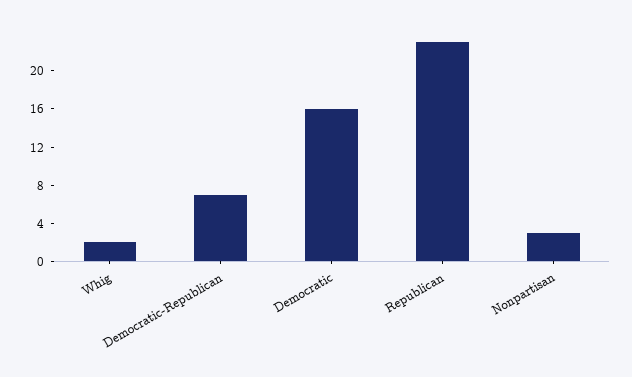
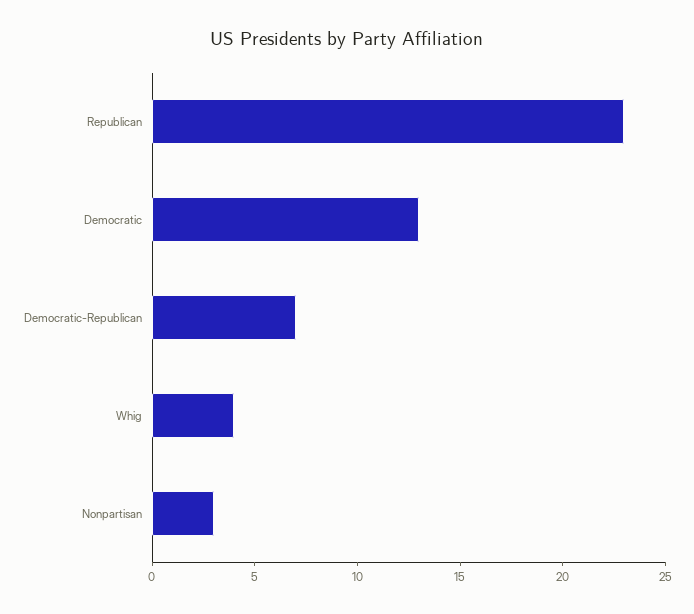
  {
-   "Whig": 2,
+   "Whig": 4,
    "Democratic-Republican": 7,
-   "Democratic": 16,
+   "Democratic": 13,
    "Republican": 23,
    "Nonpartisan": 3
  }

